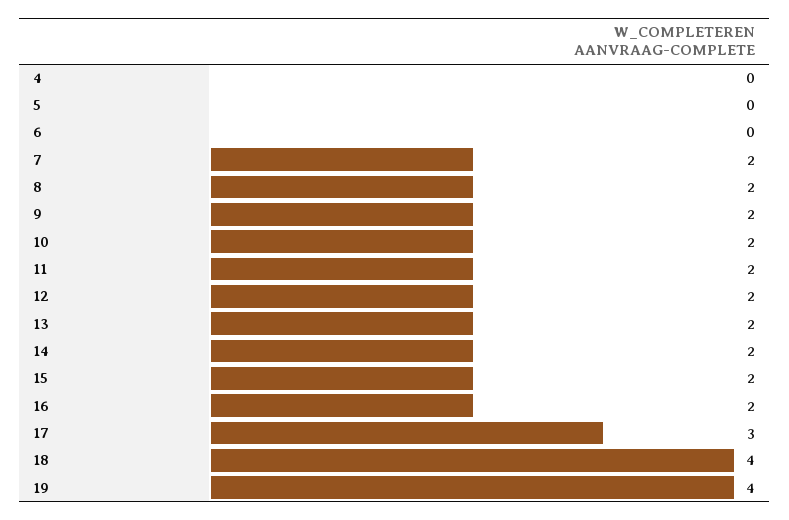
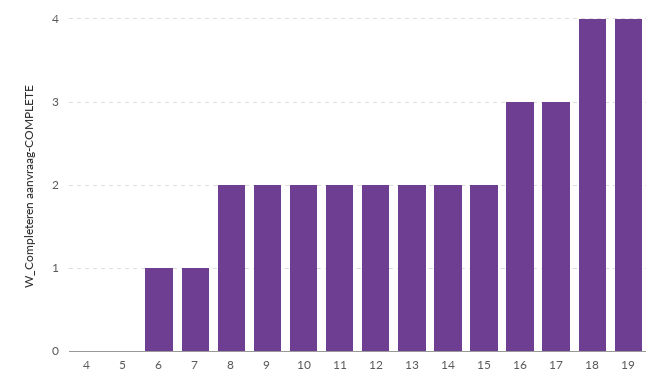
  {
    "4": 0,
    "5": 0,
-   "6": 0,
+   "6": 1,
-   "7": 2,
+   "7": 1,
    "8": 2,
    "9": 2,
    "10": 2,
    "11": 2,
    "12": 2,
    "13": 2,
    "14": 2,
    "15": 2,
-   "16": 2,
+   "16": 3,
    "17": 3,
    "18": 4,
    "19": 4
  }

